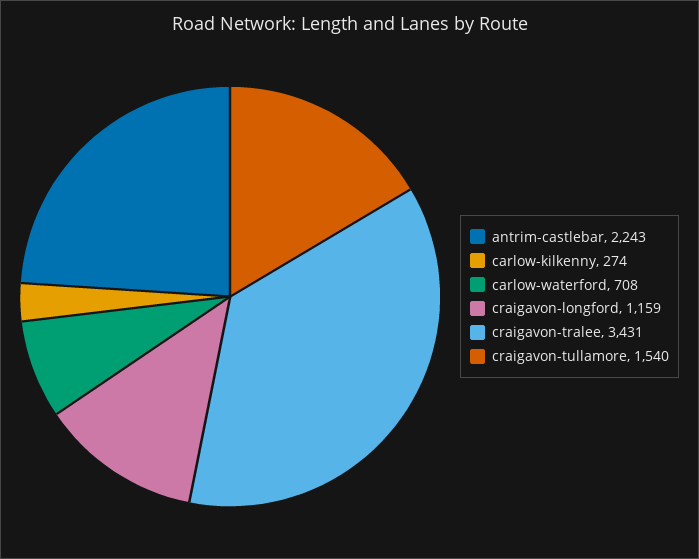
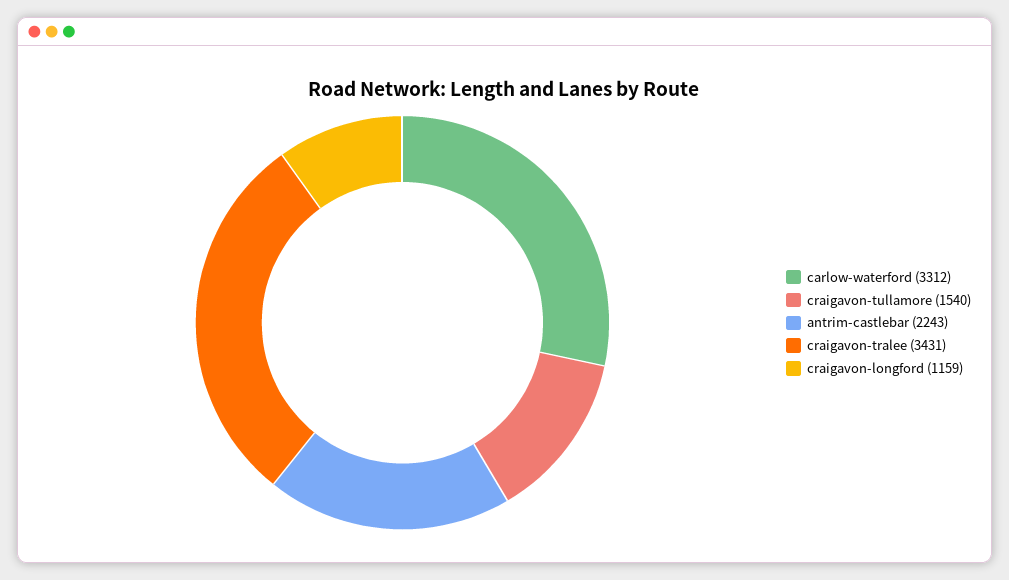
  {
    "antrim-castlebar": 2243,
-   "carlow-kilkenny": 274,
-   "carlow-waterford": 708,
+   "carlow-waterford": 3312,
    "craigavon-longford": 1159,
    "craigavon-tralee": 3431,
    "craigavon-tullamore": 1540
  }

